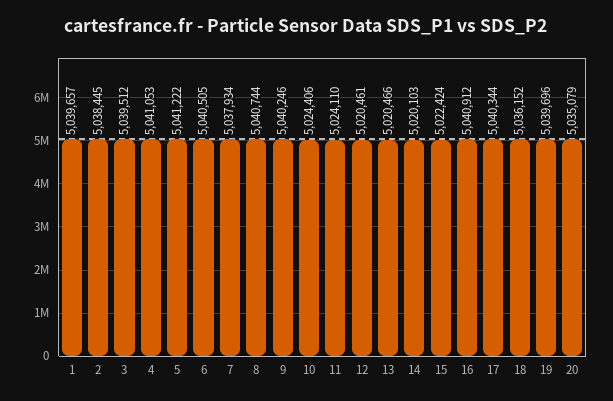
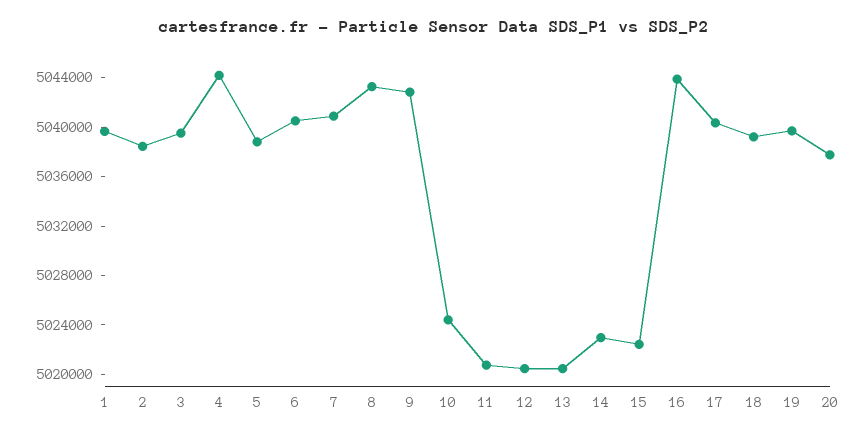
  {
    "1": 5039657,
    "2": 5038445,
    "3": 5039512,
-   "4": 5041053,
+   "4": 5044000,
-   "5": 5041222,
+   "5": 5039000,
    "6": 5040505,
-   "7": 5037934,
+   "7": 5041000,
-   "8": 5040744,
+   "8": 5043000,
-   "9": 5040246,
+   "9": 5043000,
    "10": 5024406,
-   "11": 5024110,
+   "11": 5021000,
    "12": 5020461,
    "13": 5020466,
-   "14": 5020103,
+   "14": 5023000,
    "15": 5022424,
-   "16": 5040912,
+   "16": 5044000,
    "17": 5040344,
-   "18": 5036152,
+   "18": 5039000,
    "19": 5039696,
-   "20": 5035079
+   "20": 5038000
  }

